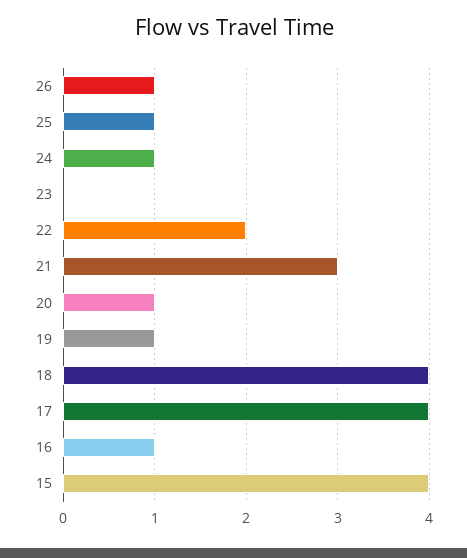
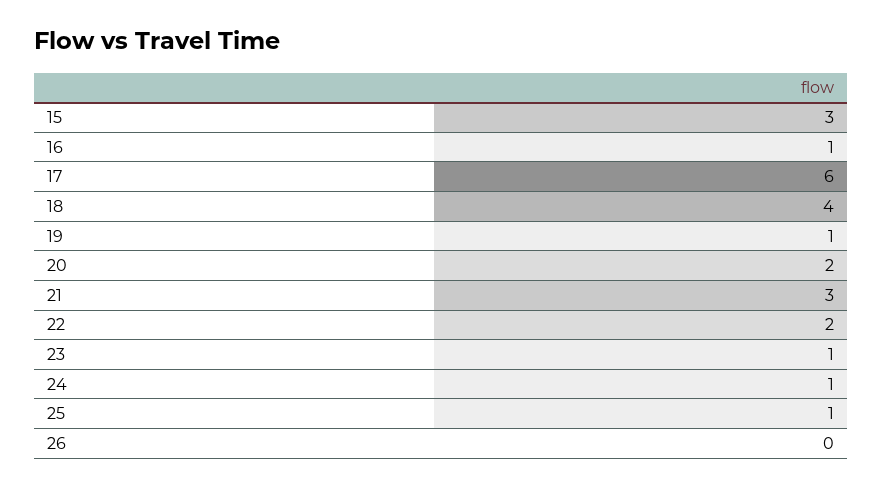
  {
-   "26": 1,
+   "26": 0,
    "25": 1,
    "24": 1,
-   "23": 0,
+   "23": 1,
    "22": 2,
    "21": 3,
-   "20": 1,
+   "20": 2,
    "19": 1,
    "18": 4,
-   "17": 4,
+   "17": 6,
    "16": 1,
-   "15": 4
+   "15": 3
  }

